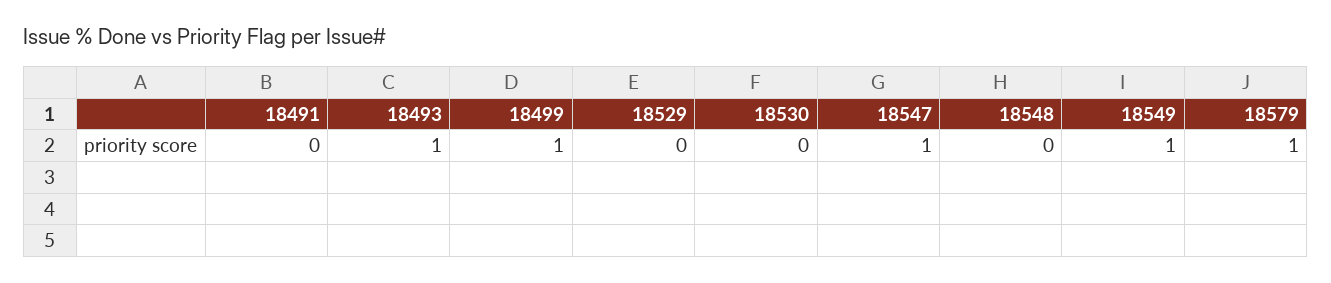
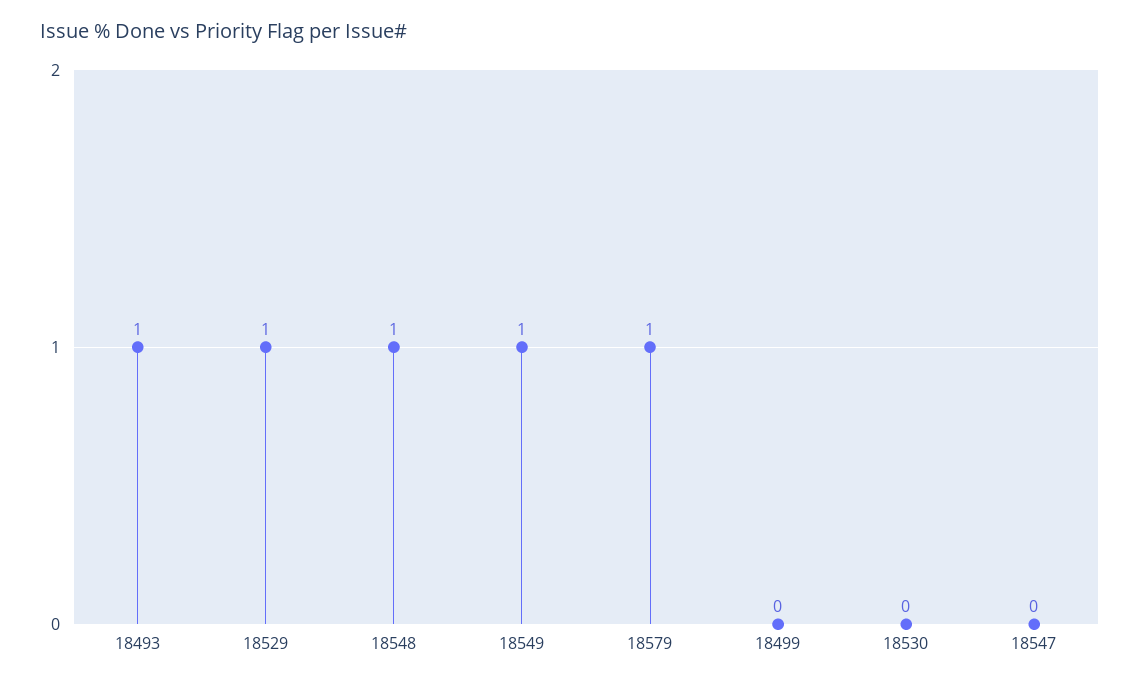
  {
-   "18491": 0,
    "18493": 1,
-   "18499": 1,
+   "18499": 0,
-   "18529": 0,
+   "18529": 1,
    "18530": 0,
-   "18547": 1,
+   "18547": 0,
-   "18548": 0,
+   "18548": 1,
    "18549": 1,
    "18579": 1
  }

